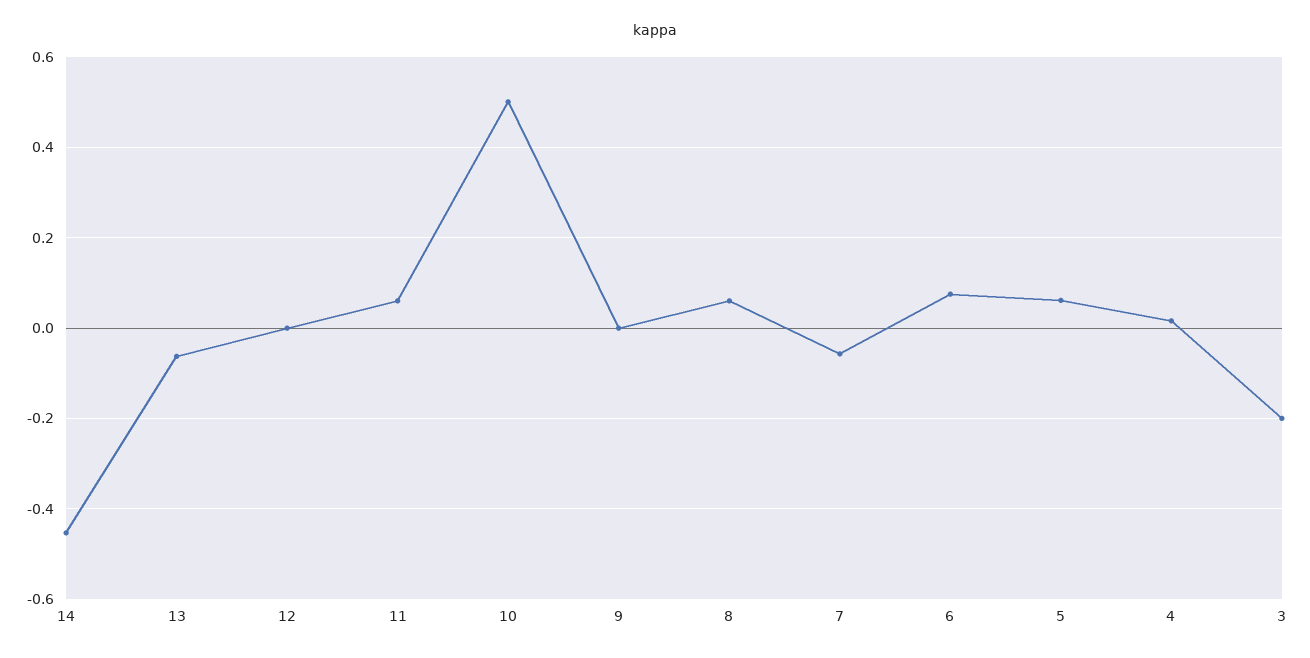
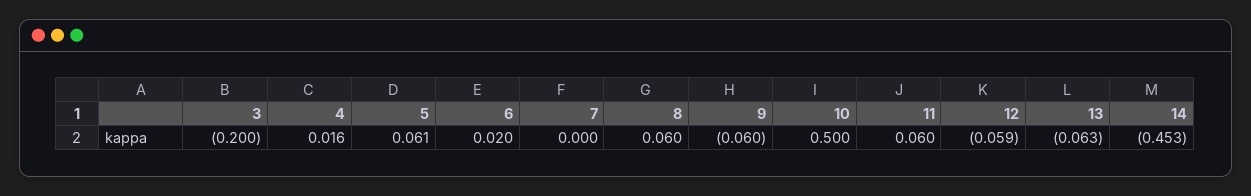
  {
    "14": -0.453,
    "13": -0.063,
-   "12": 0,
+   "12": -0.059,
    "11": 0.06,
    "10": 0.5,
-   "9": 0,
+   "9": -0.06,
    "8": 0.06,
-   "7": -0.06,
+   "7": 0,
-   "6": 0.08,
+   "6": 0.02,
    "5": 0.061,
    "4": 0.016,
    "3": -0.2
  }

